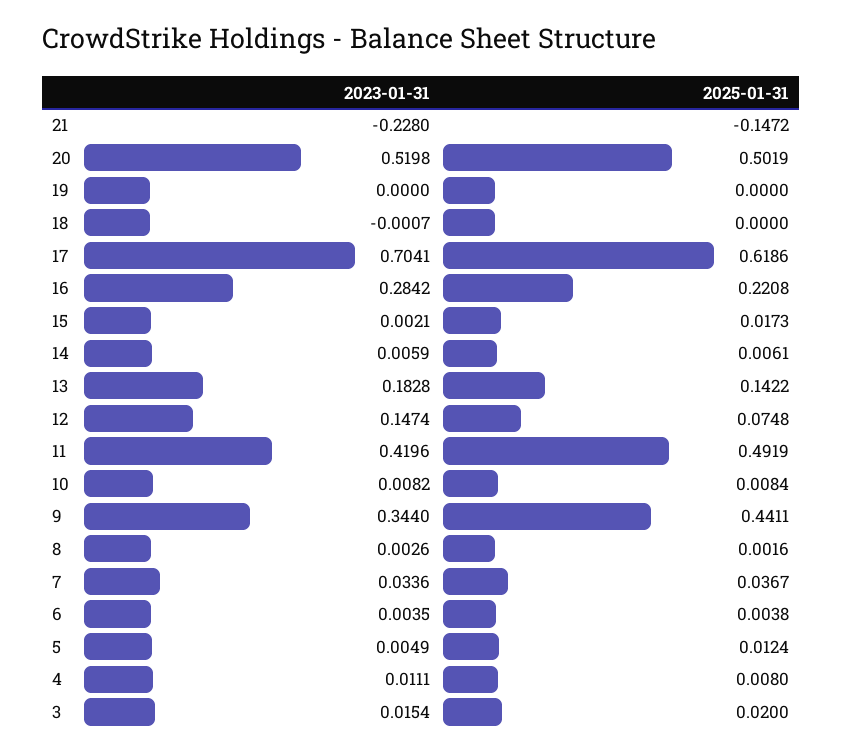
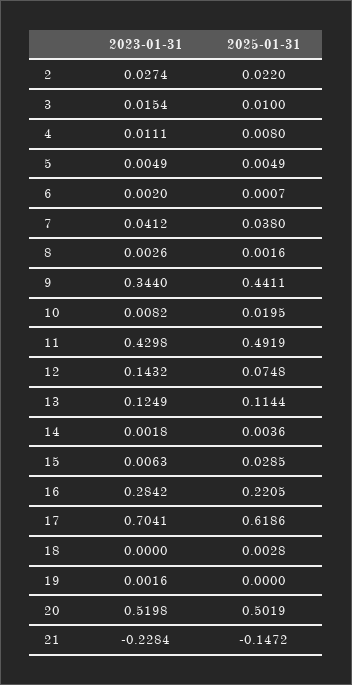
  {
    "2023-01-31": {
-     "21": -0.228,
+     "21": -0.2284,
      "20": 0.5198,
-     "19": 0,
+     "19": 0.0016,
-     "18": -0.0007,
+     "18": 0,
      "17": 0.7041,
      "16": 0.2842,
-     "15": 0.0021,
+     "15": 0.0063,
-     "14": 0.0059,
+     "14": 0.0018,
-     "13": 0.1828,
+     "13": 0.1249,
-     "12": 0.1474,
+     "12": 0.1432,
-     "11": 0.4196,
+     "11": 0.4298,
      "10": 0.0082,
      "9": 0.344,
      "8": 0.0026,
-     "7": 0.0336,
+     "7": 0.0412,
-     "6": 0.0035,
+     "6": 0.002,
      "5": 0.0049,
      "4": 0.0111,
-     "3": 0.0154
+     "3": 0.0154,
+     "2": 0.0274
    },
    "2025-01-31": {
      "21": -0.1472,
      "20": 0.5019,
      "19": 0,
-     "18": 0,
+     "18": 0.0028,
      "17": 0.6186,
-     "16": 0.2208,
+     "16": 0.2205,
-     "15": 0.0173,
+     "15": 0.0285,
-     "14": 0.0061,
+     "14": 0.0036,
-     "13": 0.1422,
+     "13": 0.1144,
      "12": 0.0748,
      "11": 0.4919,
-     "10": 0.0084,
+     "10": 0.0195,
      "9": 0.4411,
      "8": 0.0016,
-     "7": 0.0367,
+     "7": 0.038,
-     "6": 0.0038,
+     "6": 0.0007,
-     "5": 0.0124,
+     "5": 0.0049,
      "4": 0.008,
-     "3": 0.02
+     "3": 0.01,
+     "2": 0.022
    }
  }

